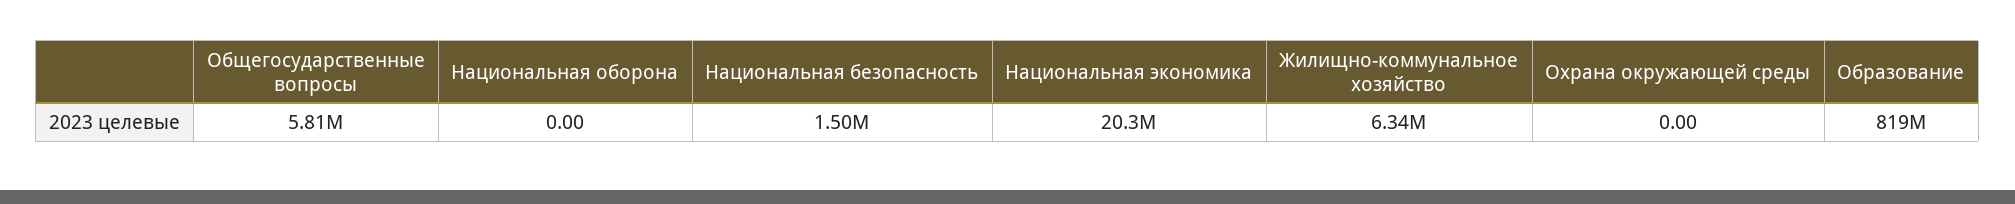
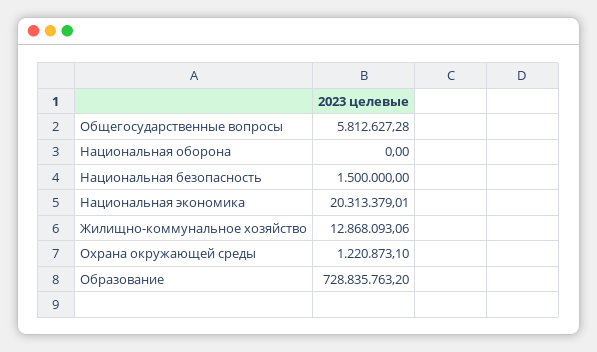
  {
    "Общегосударственные вопросы": 5812627.28,
    "Национальная оборона": 0,
    "Национальная безопасность": 1500000,
    "Национальная экономика": 20313379.01,
-   "Жилищно-коммунальное хозяйство": 6340000,
+   "Жилищно-коммунальное хозяйство": 12868093.06,
-   "Охрана окружающей среды": 0,
+   "Охрана окружающей среды": 1220873.1,
-   "Образование": 819000000
+   "Образование": 728835763.2
  }

